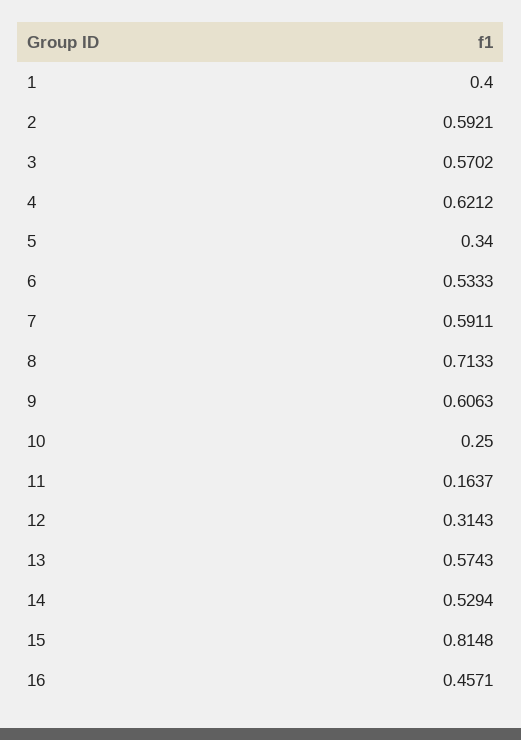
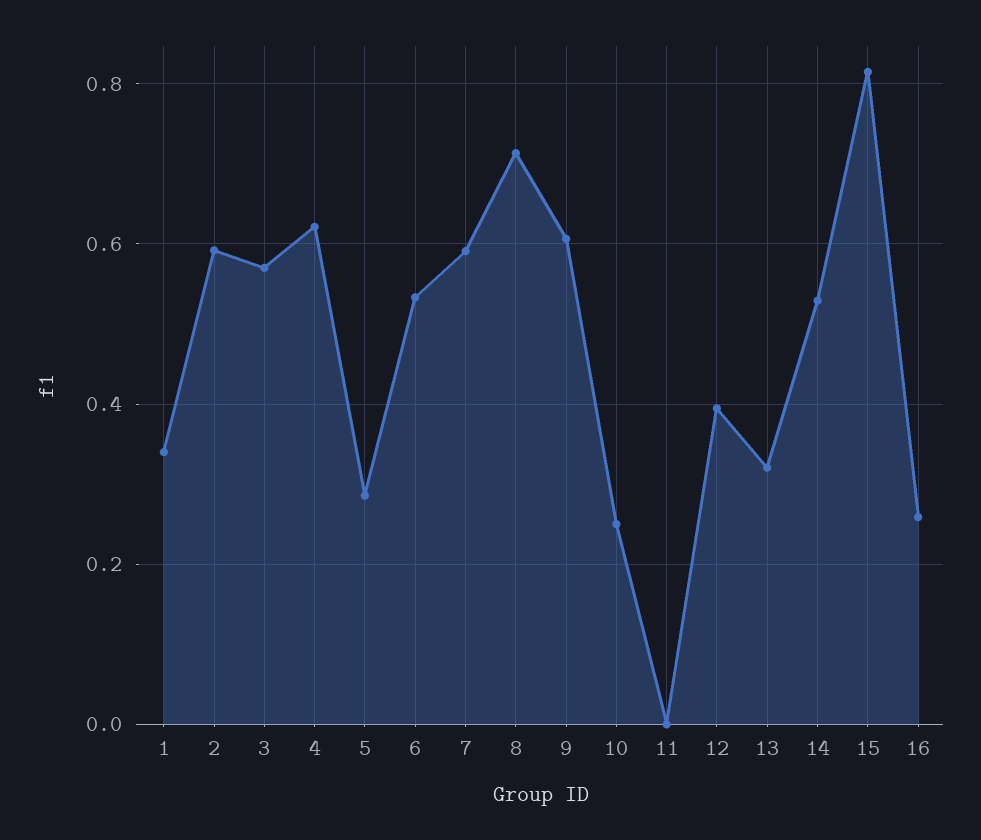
  {
-   "1": 0.4,
+   "1": 0.34,
    "2": 0.5921,
    "3": 0.5702,
    "4": 0.6212,
-   "5": 0.34,
+   "5": 0.28,
    "6": 0.5333,
    "7": 0.5911,
    "8": 0.7133,
    "9": 0.6063,
    "10": 0.25,
-   "11": 0.1637,
+   "11": 0,
-   "12": 0.3143,
+   "12": 0.4,
-   "13": 0.5743,
+   "13": 0.32,
    "14": 0.5294,
    "15": 0.8148,
-   "16": 0.4571
+   "16": 0.26
  }

